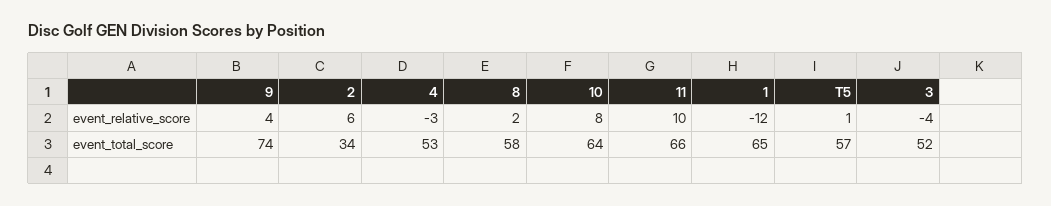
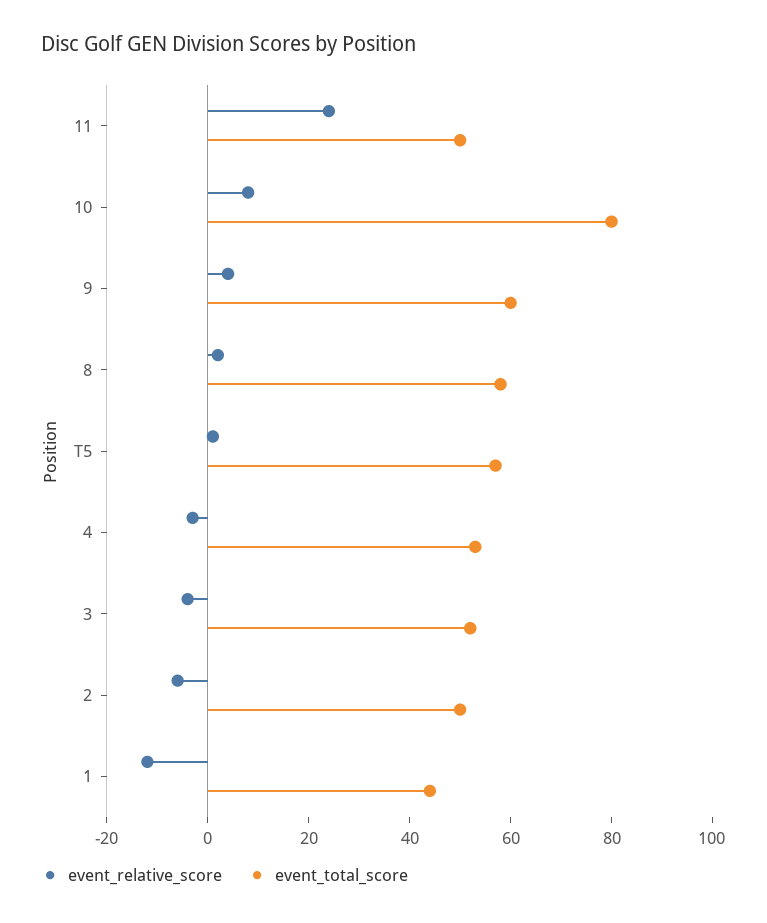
  {
    "event_relative_score": {
      "9": 4,
-     "2": 6,
+     "2": -5,
      "4": -3,
      "8": 2,
      "10": 8,
-     "11": 10,
+     "11": 25,
      "1": -12,
      "T5": 1,
      "3": -4
    },
    "event_total_score": {
-     "9": 74,
+     "9": 60,
-     "2": 34,
+     "2": 50,
      "4": 53,
      "8": 58,
-     "10": 64,
+     "10": 80,
-     "11": 66,
+     "11": 50,
-     "1": 65,
+     "1": 45,
      "T5": 57,
      "3": 52
    }
  }

